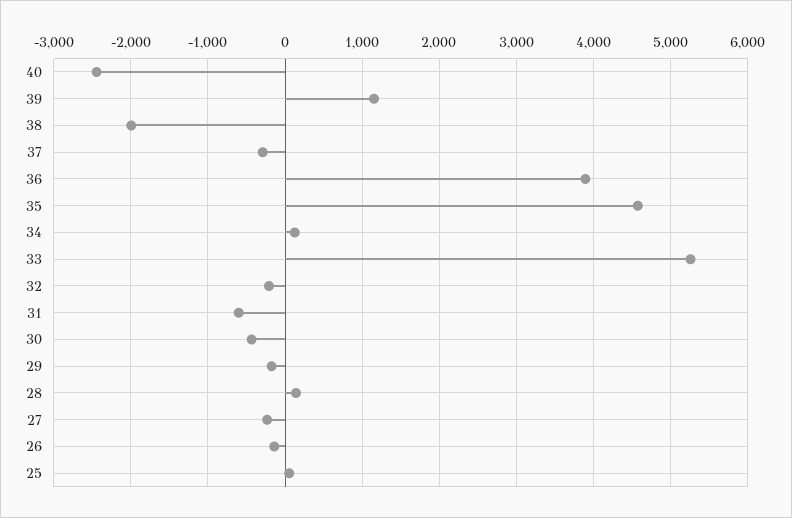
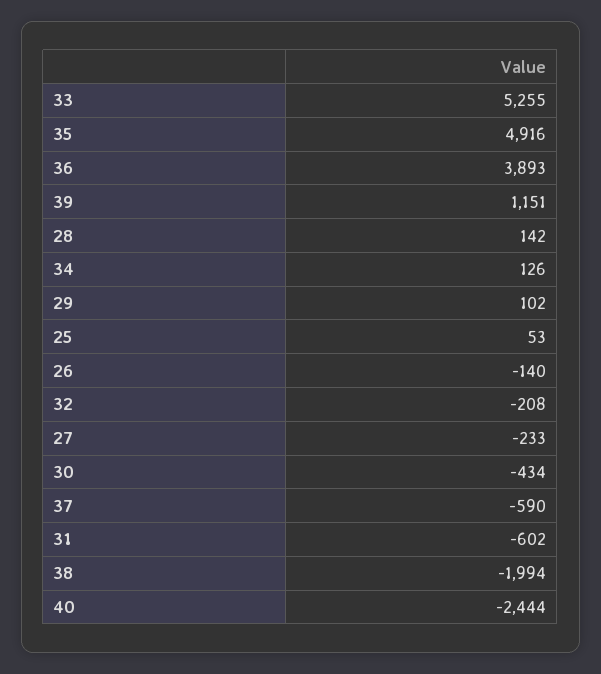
  {
    "40": -2444,
    "39": 1151,
    "38": -1994,
-   "37": -300,
+   "37": -590,
    "36": 3893,
-   "35": 4600,
+   "35": 4916,
    "34": 126,
    "33": 5255,
    "32": -208,
    "31": -602,
    "30": -434,
-   "29": -200,
+   "29": 102,
    "28": 142,
    "27": -233,
    "26": -140,
    "25": 53
  }

